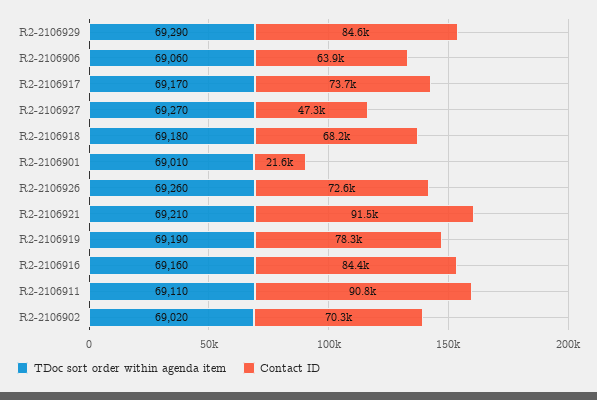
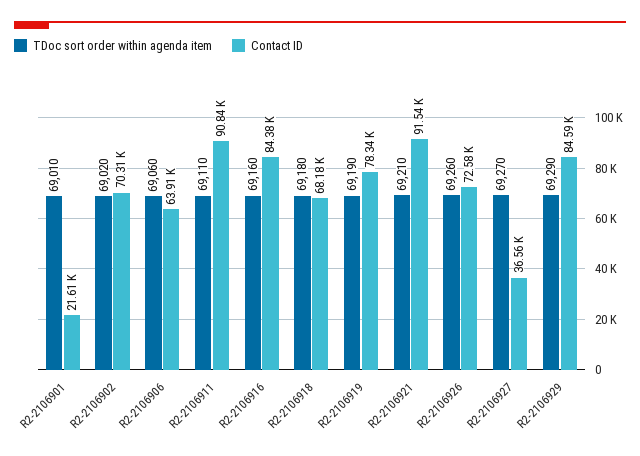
  {
    "TDoc sort order within agenda item": {
      "R2-2106929": 69290,
      "R2-2106906": 69060,
-     "R2-2106917": 69170,
      "R2-2106927": 69270,
      "R2-2106918": 69180,
      "R2-2106901": 69010,
      "R2-2106926": 69260,
      "R2-2106921": 69210,
      "R2-2106919": 69190,
      "R2-2106916": 69160,
      "R2-2106911": 69110,
      "R2-2106902": 69020
    },
    "Contact ID": {
      "R2-2106929": 84590,
      "R2-2106906": 63910,
-     "R2-2106917": 73700,
-     "R2-2106927": 47300,
+     "R2-2106927": 36560,
      "R2-2106918": 68180,
      "R2-2106901": 21610,
      "R2-2106926": 72580,
      "R2-2106921": 91540,
      "R2-2106919": 78340,
      "R2-2106916": 84380,
      "R2-2106911": 90840,
      "R2-2106902": 70310
    }
  }

